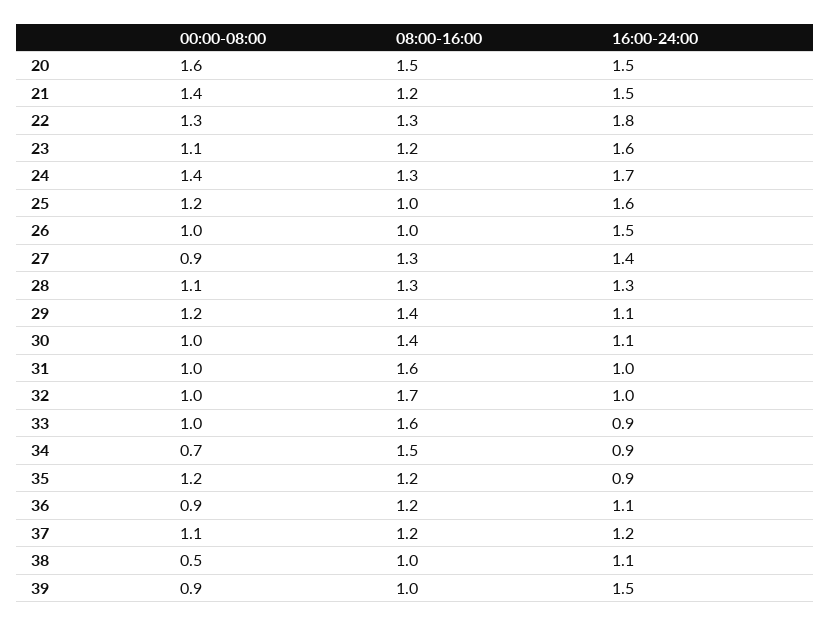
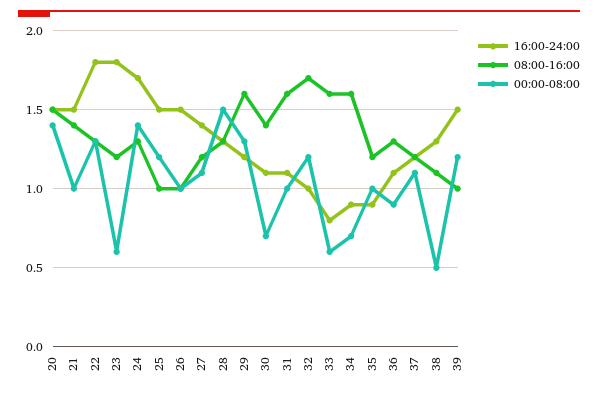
  {
    "00:00-08:00": {
-     "20": 1.6,
+     "20": 1.4,
-     "21": 1.4,
+     "21": 1,
      "22": 1.3,
-     "23": 1.1,
+     "23": 0.6,
      "24": 1.4,
      "25": 1.2,
      "26": 1,
-     "27": 0.9,
+     "27": 1.1,
-     "28": 1.1,
+     "28": 1.5,
-     "29": 1.2,
+     "29": 1.3,
-     "30": 1,
+     "30": 0.7,
      "31": 1,
-     "32": 1,
+     "32": 1.2,
-     "33": 1,
+     "33": 0.6,
      "34": 0.7,
-     "35": 1.2,
+     "35": 1,
      "36": 0.9,
      "37": 1.1,
      "38": 0.5,
-     "39": 0.9
+     "39": 1.2
    },
    "08:00-16:00": {
      "20": 1.5,
-     "21": 1.2,
+     "21": 1.4,
      "22": 1.3,
      "23": 1.2,
      "24": 1.3,
      "25": 1,
      "26": 1,
-     "27": 1.3,
+     "27": 1.2,
      "28": 1.3,
-     "29": 1.4,
+     "29": 1.6,
      "30": 1.4,
      "31": 1.6,
      "32": 1.7,
      "33": 1.6,
-     "34": 1.5,
+     "34": 1.6,
      "35": 1.2,
-     "36": 1.2,
+     "36": 1.3,
      "37": 1.2,
-     "38": 1,
+     "38": 1.1,
      "39": 1
    },
    "16:00-24:00": {
      "20": 1.5,
      "21": 1.5,
      "22": 1.8,
-     "23": 1.6,
+     "23": 1.8,
      "24": 1.7,
-     "25": 1.6,
+     "25": 1.5,
      "26": 1.5,
      "27": 1.4,
      "28": 1.3,
-     "29": 1.1,
+     "29": 1.2,
      "30": 1.1,
-     "31": 1,
+     "31": 1.1,
      "32": 1,
-     "33": 0.9,
+     "33": 0.8,
      "34": 0.9,
      "35": 0.9,
      "36": 1.1,
      "37": 1.2,
-     "38": 1.1,
+     "38": 1.3,
      "39": 1.5
    }
  }

